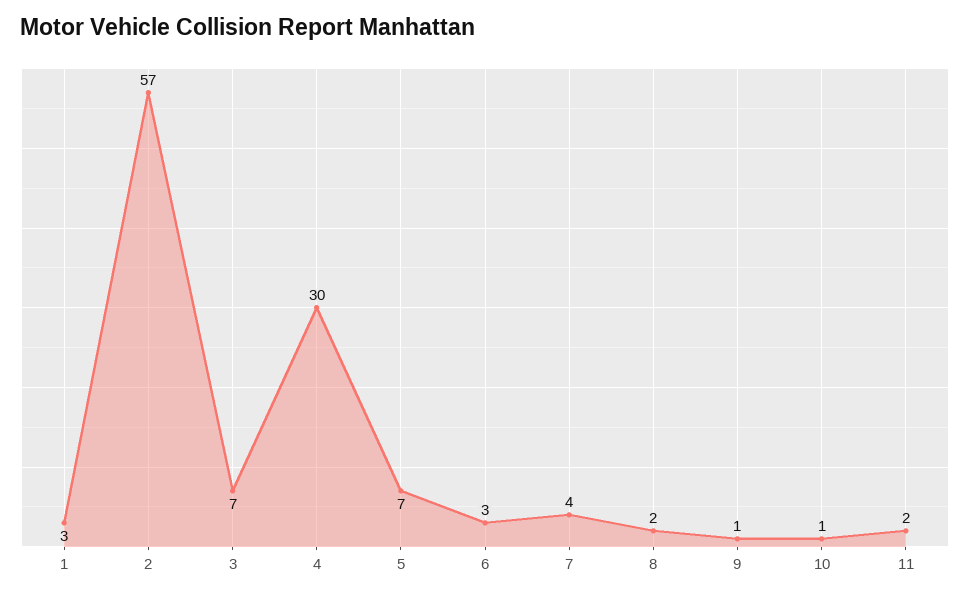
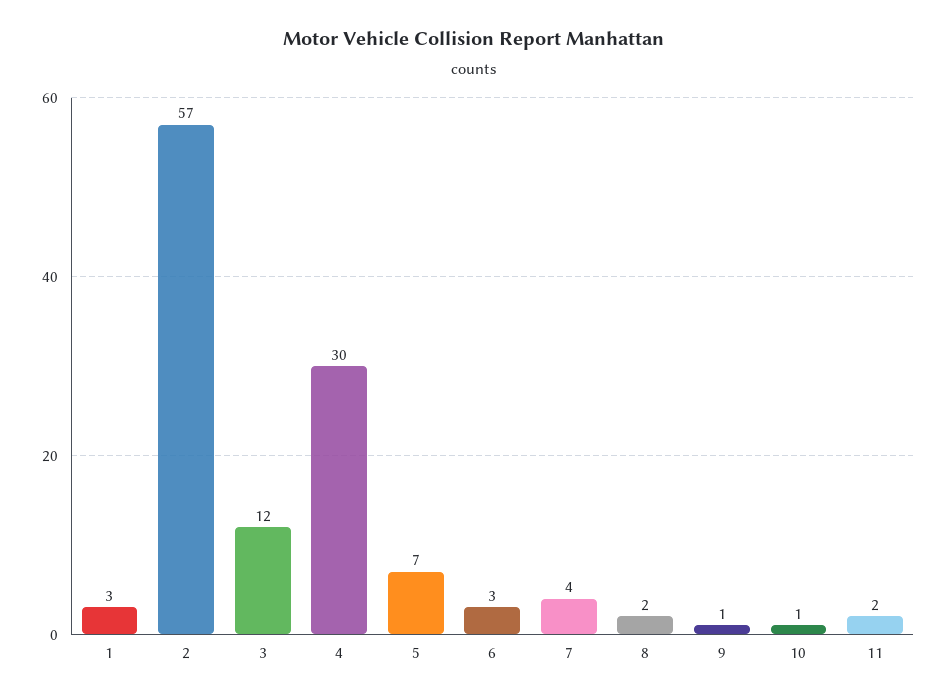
  {
    "1": 3,
    "2": 57,
-   "3": 7,
+   "3": 12,
    "4": 30,
    "5": 7,
    "6": 3,
    "7": 4,
    "8": 2,
    "9": 1,
    "10": 1,
    "11": 2
  }

